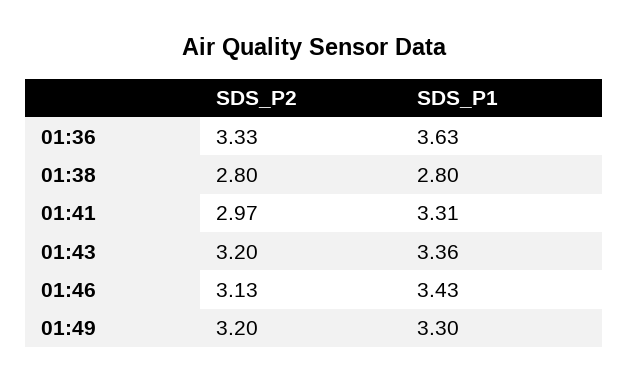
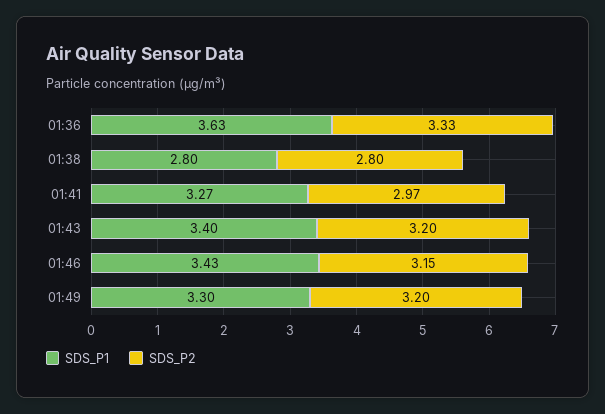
  {
    "SDS_P2": {
      "01:36": 3.33,
      "01:38": 2.8,
      "01:41": 2.97,
      "01:43": 3.2,
-     "01:46": 3.13,
+     "01:46": 3.15,
      "01:49": 3.2
    },
    "SDS_P1": {
      "01:36": 3.63,
      "01:38": 2.8,
-     "01:41": 3.31,
+     "01:41": 3.27,
-     "01:43": 3.36,
+     "01:43": 3.4,
      "01:46": 3.43,
      "01:49": 3.3
    }
  }

